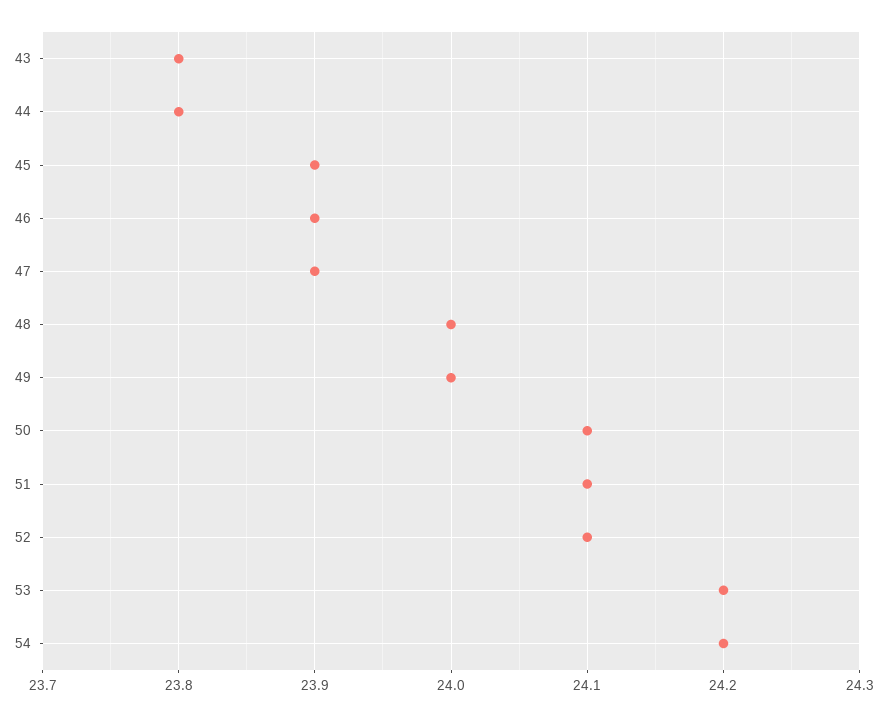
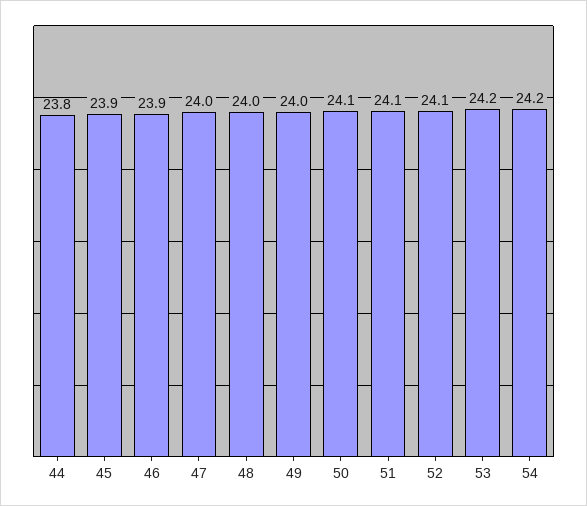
  {
-   "43": 23.8,
    "44": 23.8,
    "45": 23.9,
    "46": 23.9,
-   "47": 23.9,
+   "47": 24,
    "48": 24,
    "49": 24,
    "50": 24.1,
    "51": 24.1,
    "52": 24.1,
    "53": 24.2,
    "54": 24.2
  }

